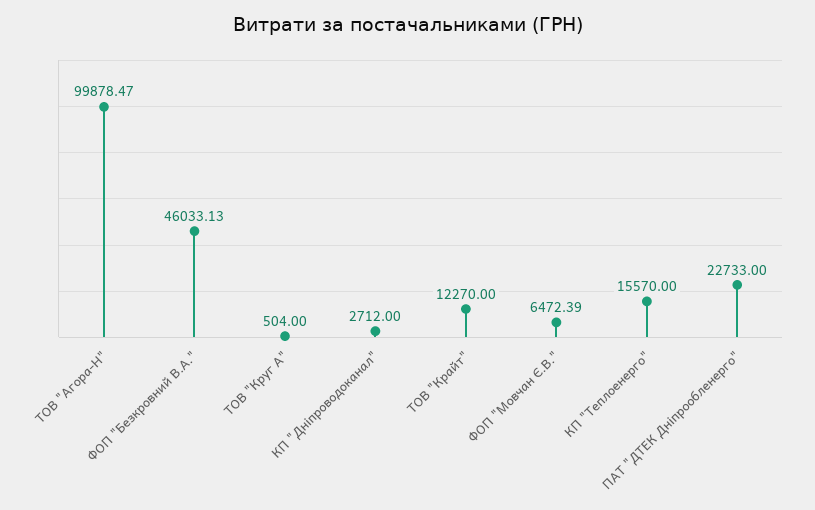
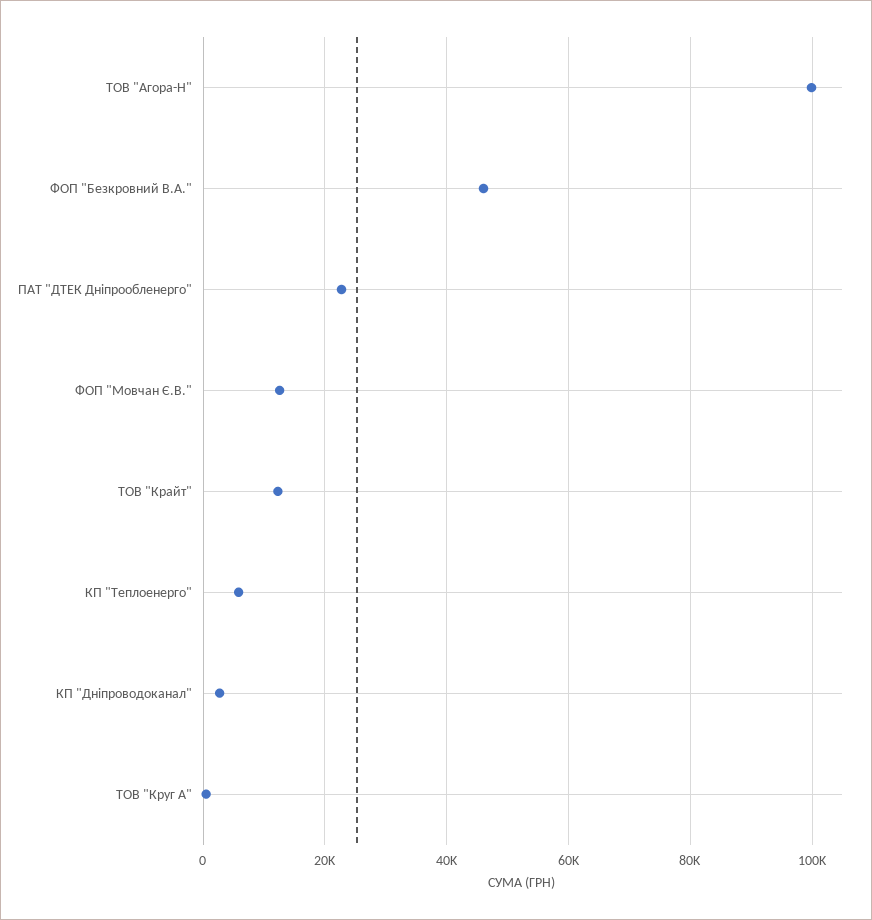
  {
    "ТОВ \"Агора-Н\"": 99878.47,
    "ФОП \"Безкровний В.А.\"": 46033.13,
    "ТОВ \"Круг А\"": 504,
    "КП \"Дніпроводоканал\"": 2712,
    "ТОВ \"Крайт\"": 12270,
-   "ФОП \"Мовчан Є.В.\"": 6472.39,
+   "ФОП \"Мовчан Є.В.\"": 12000,
-   "КП \"Теплоенерго\"": 15570,
+   "КП \"Теплоенерго\"": 6000,
    "ПАТ \"ДТЕК Дніпрообленерго\"": 22733
  }

